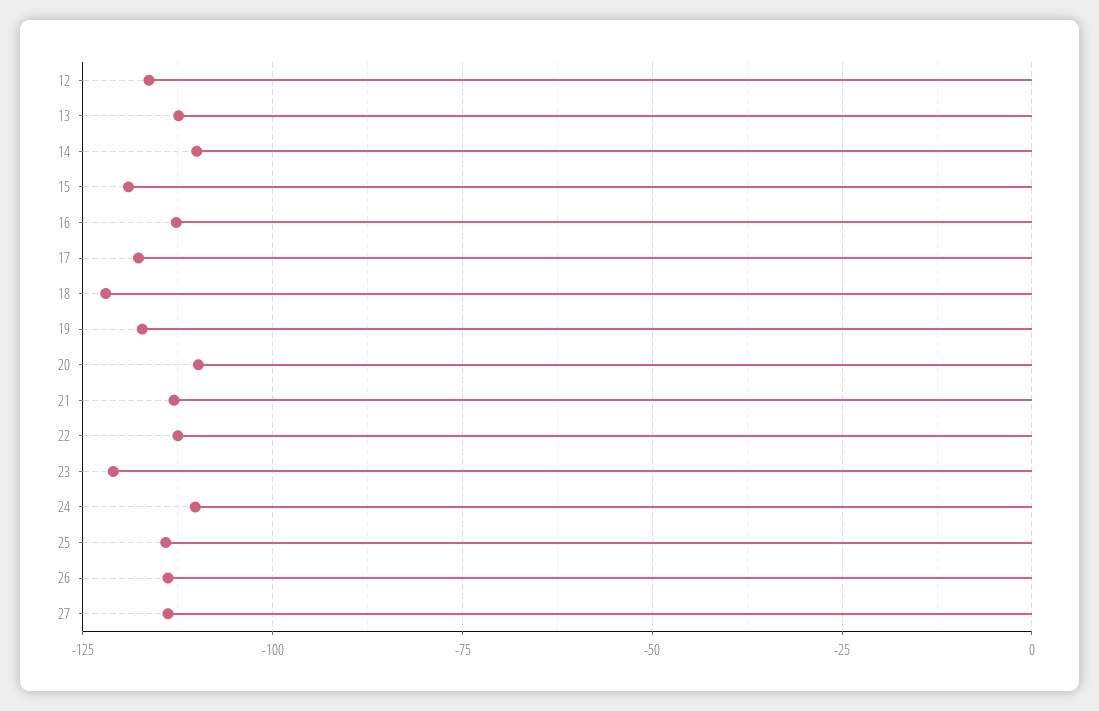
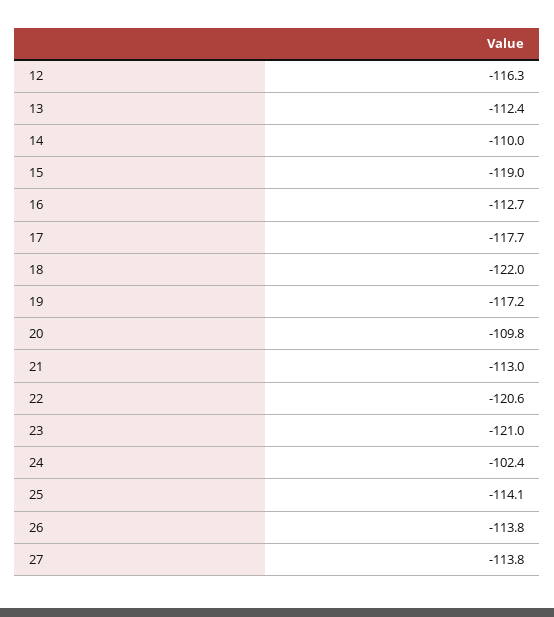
  {
    "12": -116.3,
    "13": -112.4,
    "14": -110,
    "15": -119,
    "16": -112.7,
    "17": -117.7,
    "18": -122,
    "19": -117.2,
    "20": -109.8,
    "21": -113,
-   "22": -112.5,
+   "22": -120.6,
    "23": -121,
-   "24": -110,
+   "24": -102.4,
    "25": -114.1,
    "26": -113.8,
    "27": -113.8
  }

